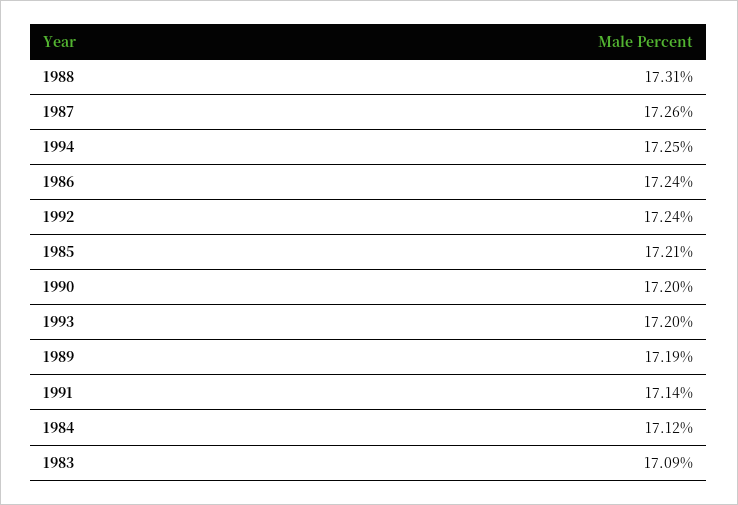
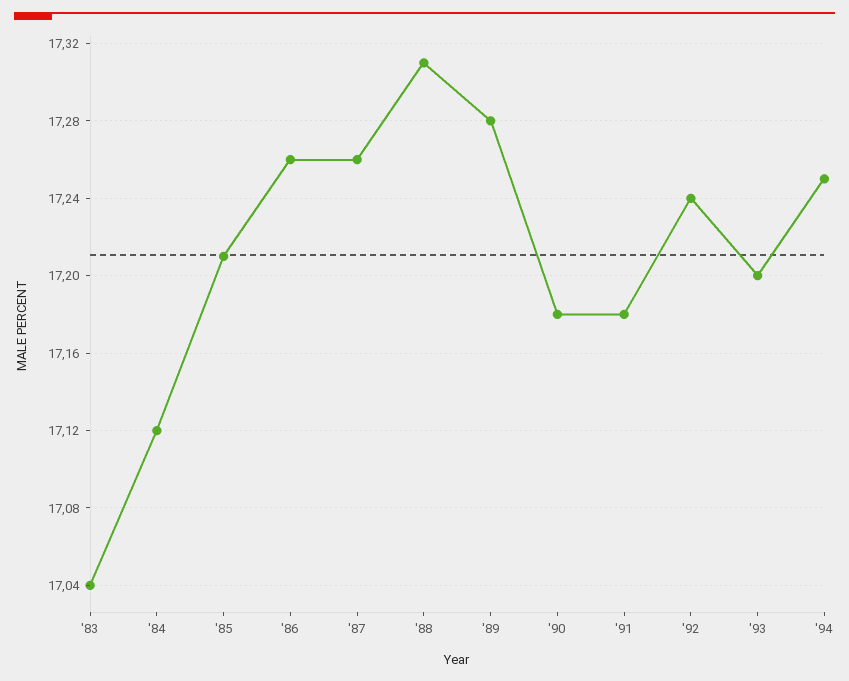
  {
    "1988": 17.31,
    "1987": 17.26,
    "1994": 17.25,
-   "1986": 17.24,
+   "1986": 17.26,
    "1992": 17.24,
    "1985": 17.21,
-   "1990": 17.2,
+   "1990": 17.18,
    "1993": 17.2,
-   "1989": 17.19,
+   "1989": 17.28,
-   "1991": 17.14,
+   "1991": 17.18,
    "1984": 17.12,
-   "1983": 17.09
+   "1983": 17.04
  }

